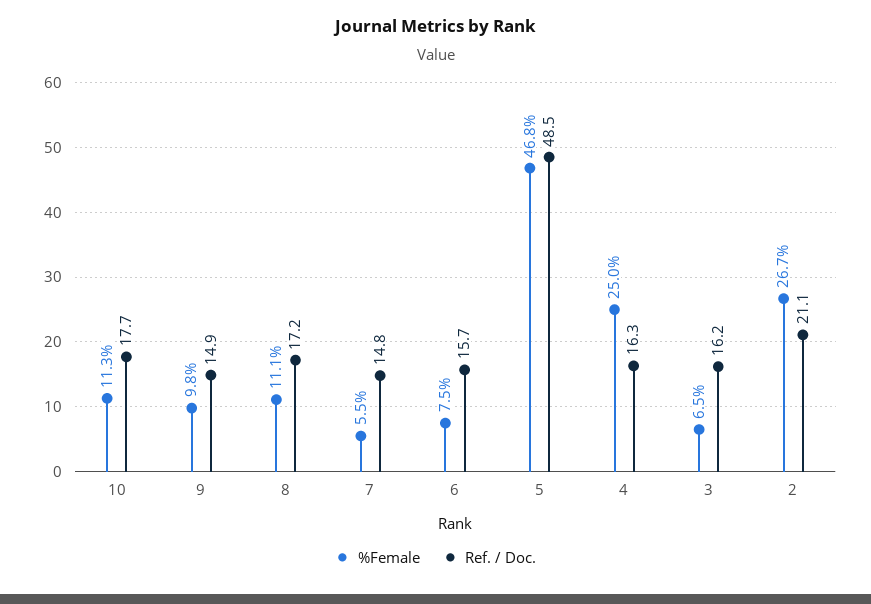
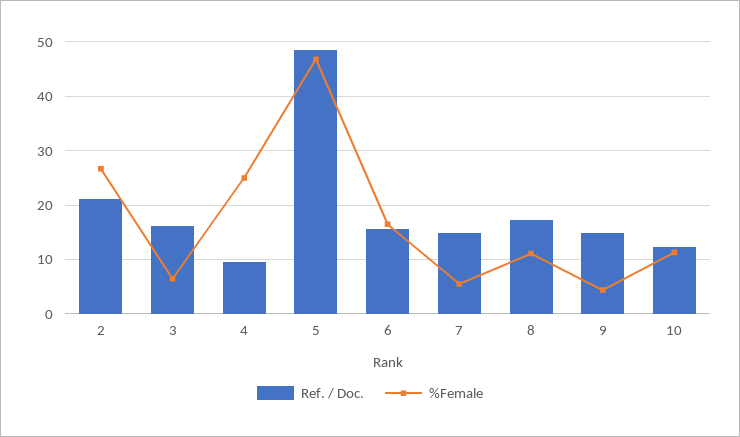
  {
    "%Female": {
      "10": 11.3,
-     "9": 9.8,
+     "9": 4,
      "8": 11.1,
      "7": 5.5,
-     "6": 7.5,
+     "6": 16,
      "5": 46.8,
      "4": 25,
      "3": 6.5,
      "2": 26.7
    },
    "Ref. / Doc.": {
-     "10": 17.7,
+     "10": 12,
      "9": 14.9,
      "8": 17.2,
      "7": 14.8,
      "6": 15.7,
      "5": 48.5,
-     "4": 16.3,
+     "4": 10,
      "3": 16.2,
      "2": 21.1
    }
  }

